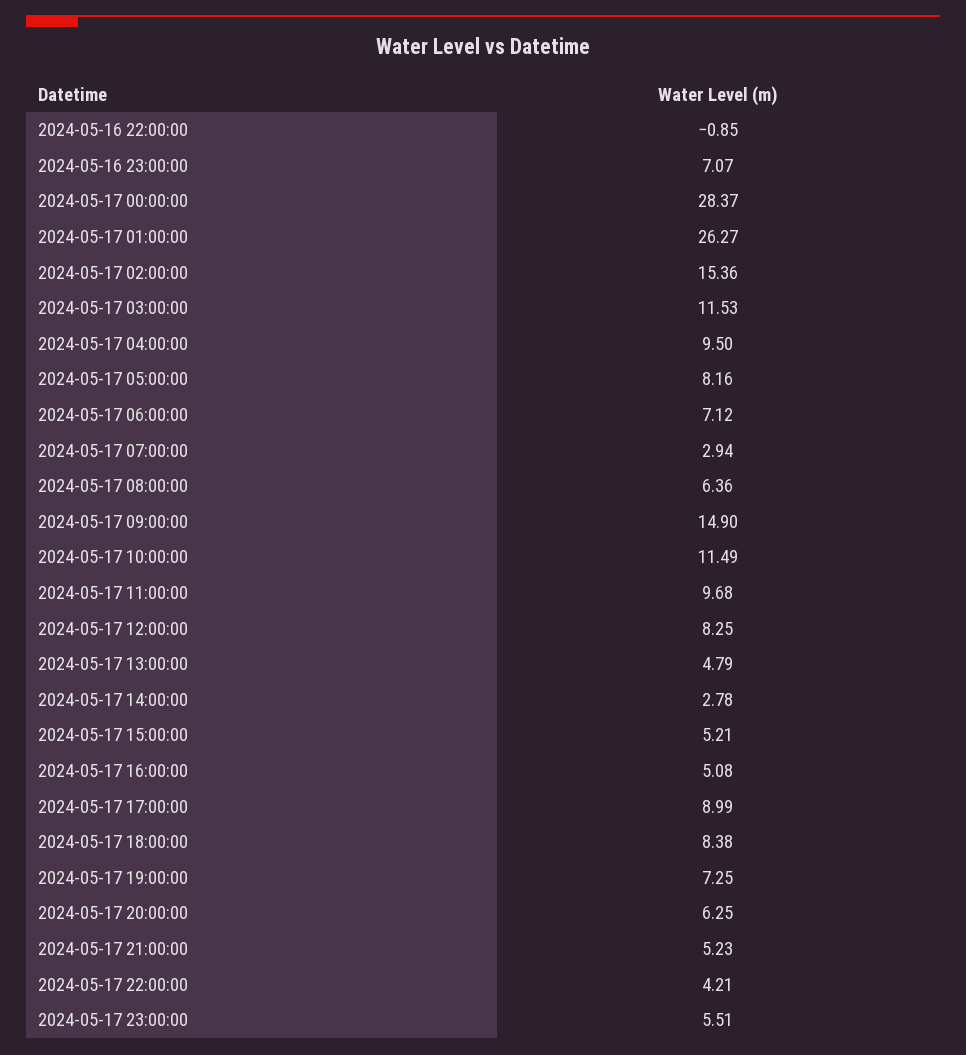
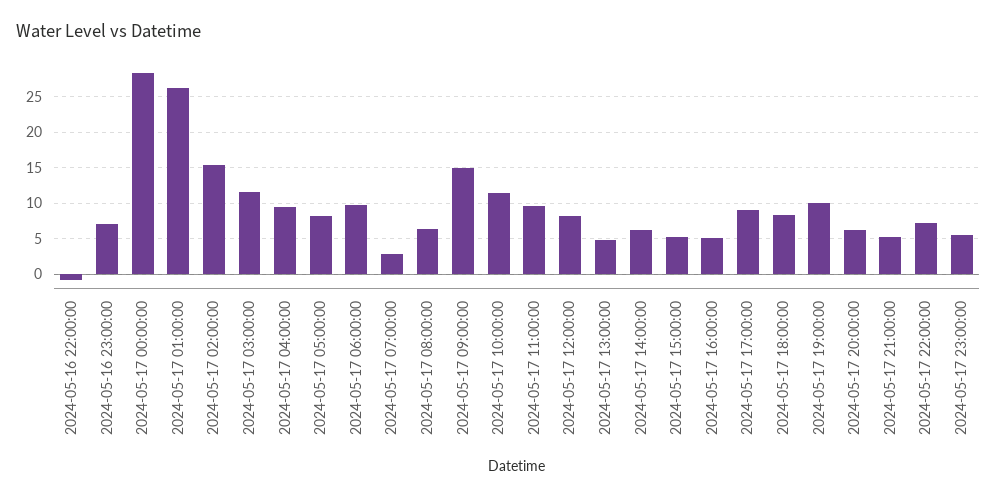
  {
    "2024-05-16 22:00:00": -0.85,
    "2024-05-16 23:00:00": 7.07,
    "2024-05-17 00:00:00": 28.37,
    "2024-05-17 01:00:00": 26.27,
    "2024-05-17 02:00:00": 15.36,
    "2024-05-17 03:00:00": 11.53,
    "2024-05-17 04:00:00": 9.5,
    "2024-05-17 05:00:00": 8.16,
-   "2024-05-17 06:00:00": 7.12,
+   "2024-05-17 06:00:00": 10,
    "2024-05-17 07:00:00": 2.94,
    "2024-05-17 08:00:00": 6.36,
    "2024-05-17 09:00:00": 14.9,
    "2024-05-17 10:00:00": 11.49,
    "2024-05-17 11:00:00": 9.68,
    "2024-05-17 12:00:00": 8.25,
    "2024-05-17 13:00:00": 4.79,
-   "2024-05-17 14:00:00": 2.78,
+   "2024-05-17 14:00:00": 6,
    "2024-05-17 15:00:00": 5.21,
    "2024-05-17 16:00:00": 5.08,
    "2024-05-17 17:00:00": 8.99,
    "2024-05-17 18:00:00": 8.38,
-   "2024-05-17 19:00:00": 7.25,
+   "2024-05-17 19:00:00": 10,
    "2024-05-17 20:00:00": 6.25,
    "2024-05-17 21:00:00": 5.23,
-   "2024-05-17 22:00:00": 4.21,
+   "2024-05-17 22:00:00": 7,
    "2024-05-17 23:00:00": 5.51
  }

